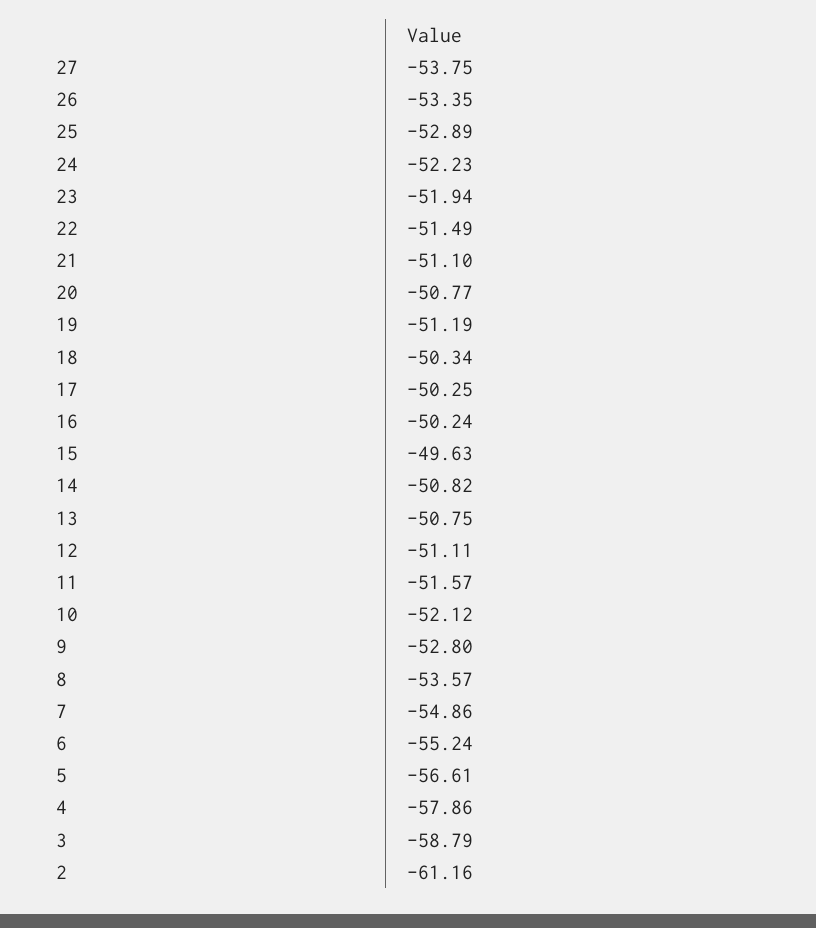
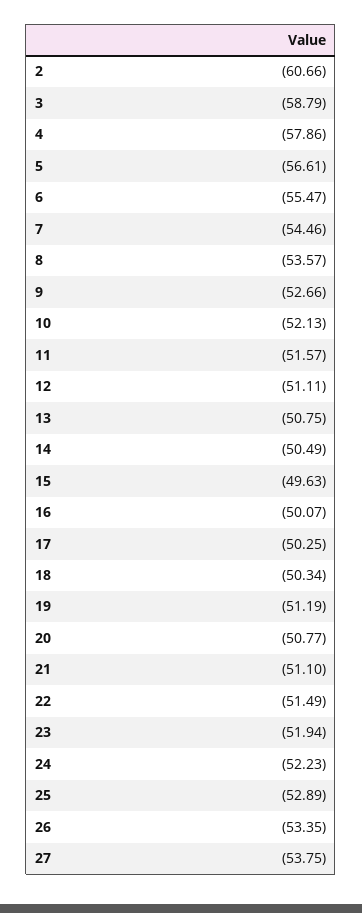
  {
    "27": -53.75,
    "26": -53.35,
    "25": -52.89,
    "24": -52.23,
    "23": -51.94,
    "22": -51.49,
    "21": -51.1,
    "20": -50.77,
    "19": -51.19,
    "18": -50.34,
    "17": -50.25,
-   "16": -50.24,
+   "16": -50.07,
    "15": -49.63,
-   "14": -50.82,
+   "14": -50.49,
    "13": -50.75,
    "12": -51.11,
    "11": -51.57,
-   "10": -52.12,
+   "10": -52.13,
-   "9": -52.8,
+   "9": -52.66,
    "8": -53.57,
-   "7": -54.86,
+   "7": -54.46,
-   "6": -55.24,
+   "6": -55.47,
    "5": -56.61,
    "4": -57.86,
    "3": -58.79,
-   "2": -61.16
+   "2": -60.66
  }

